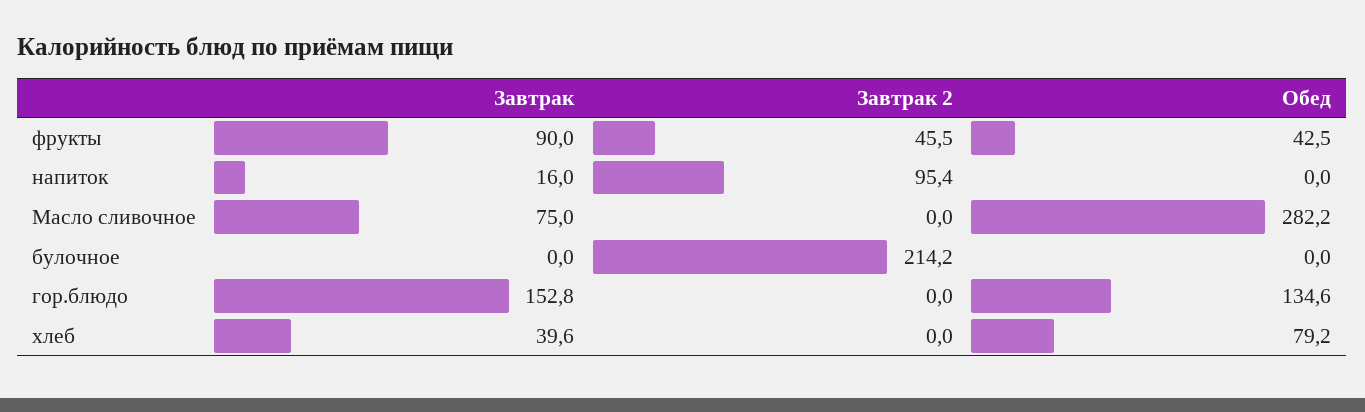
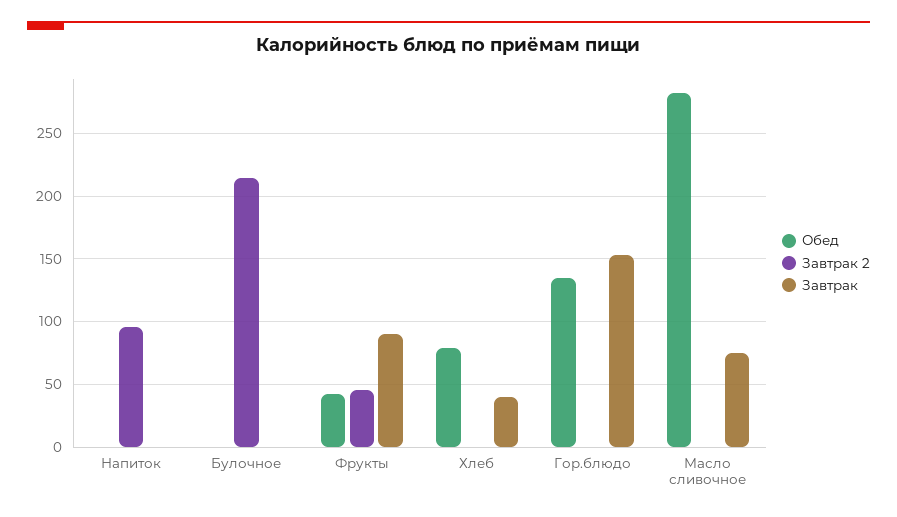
  {
    "Завтрак": {
      "фрукты": 90,
-     "напиток": 16,
+     "напиток": 0,
      "Масло сливочное": 75,
      "булочное": 0,
      "гор.блюдо": 152.8,
      "хлеб": 39.6
    },
    "Завтрак 2": {
      "фрукты": 45.5,
      "напиток": 95.4,
      "Масло сливочное": 0,
      "булочное": 214.2,
      "гор.блюдо": 0,
      "хлеб": 0
    },
    "Обед": {
      "фрукты": 42.5,
      "напиток": 0,
      "Масло сливочное": 282.2,
      "булочное": 0,
      "гор.блюдо": 134.6,
      "хлеб": 79.2
    }
  }

